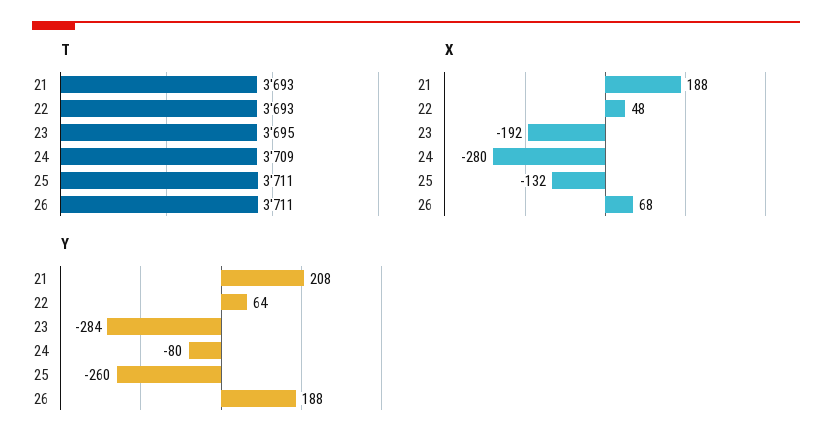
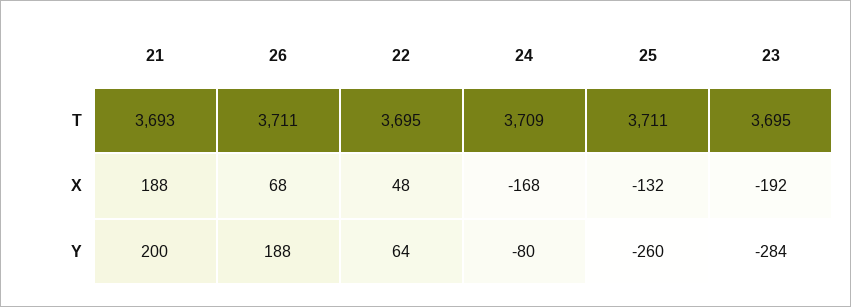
  {
    "T": {
      "21": 3693,
-     "22": 3693,
+     "22": 3695,
      "23": 3695,
      "24": 3709,
      "25": 3711,
      "26": 3711
    },
    "X": {
      "21": 188,
      "22": 48,
      "23": -192,
-     "24": -280,
+     "24": -168,
      "25": -132,
      "26": 68
    },
    "Y": {
-     "21": 208,
+     "21": 200,
      "22": 64,
      "23": -284,
      "24": -80,
      "25": -260,
      "26": 188
    }
  }

